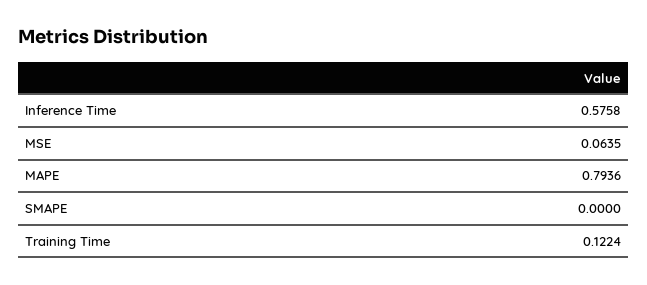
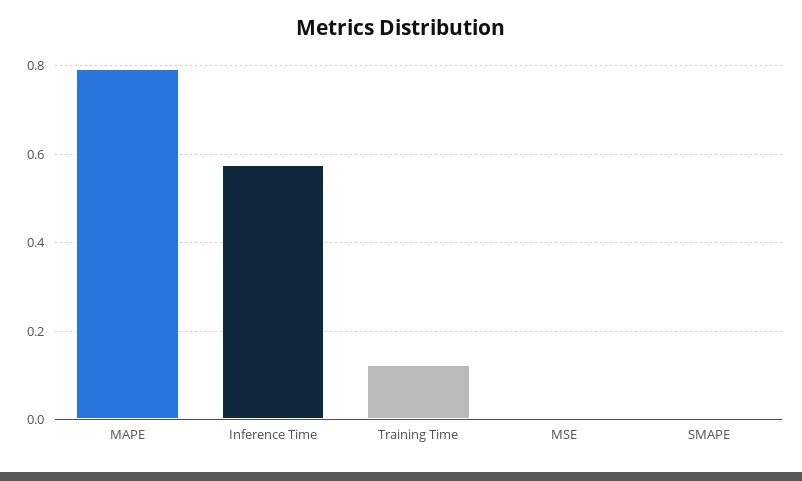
  {
    "Inference Time": 0.5758,
-   "MSE": 0.0635,
+   "MSE": 0,
    "MAPE": 0.7936,
    "SMAPE": 0,
    "Training Time": 0.1224
  }

